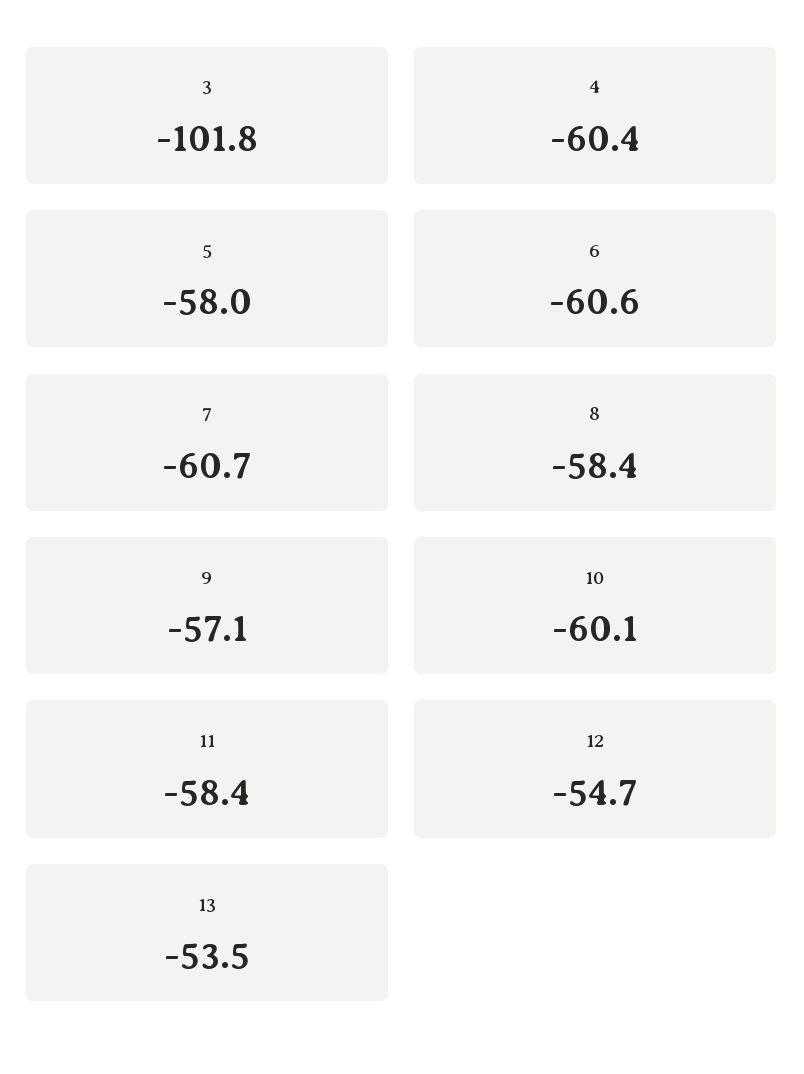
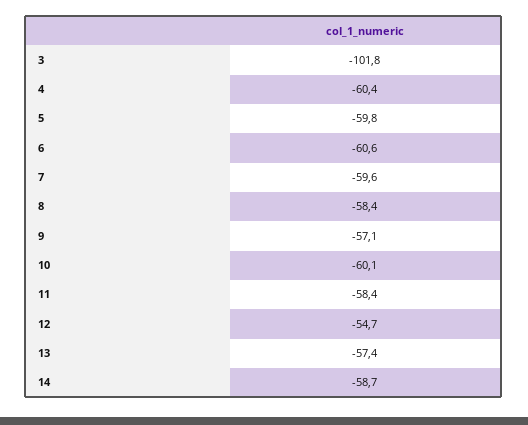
  {
    "3": -101.8,
    "4": -60.4,
-   "5": -58,
+   "5": -59.8,
    "6": -60.6,
-   "7": -60.7,
+   "7": -59.6,
    "8": -58.4,
    "9": -57.1,
    "10": -60.1,
    "11": -58.4,
    "12": -54.7,
-   "13": -53.5
+   "13": -57.4,
+   "14": -58.7
  }

